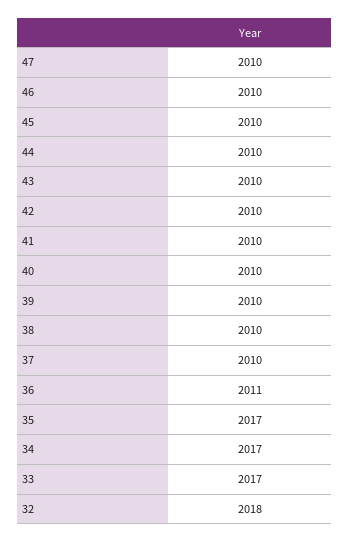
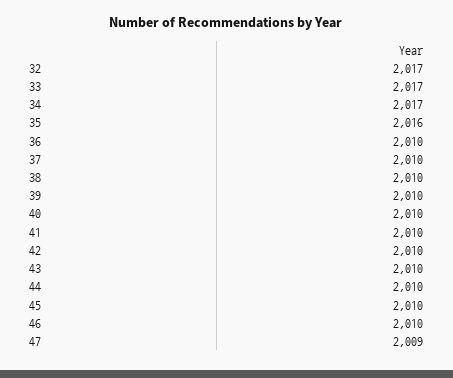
  {
-   "47": 2010,
+   "47": 2009,
    "46": 2010,
    "45": 2010,
    "44": 2010,
    "43": 2010,
    "42": 2010,
    "41": 2010,
    "40": 2010,
    "39": 2010,
    "38": 2010,
    "37": 2010,
-   "36": 2011,
+   "36": 2010,
-   "35": 2017,
+   "35": 2016,
    "34": 2017,
    "33": 2017,
-   "32": 2018
+   "32": 2017
  }

